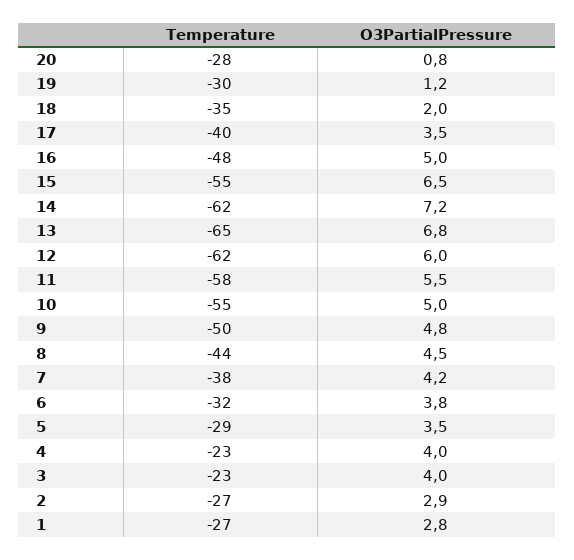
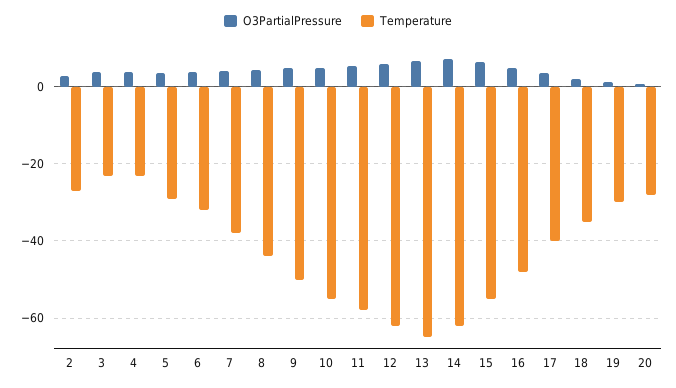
  {
    "Temperature": {
      "20": -28,
      "19": -30,
      "18": -35,
      "17": -40,
      "16": -48,
      "15": -55,
      "14": -62,
      "13": -65,
      "12": -62,
      "11": -58,
      "10": -55,
      "9": -50,
      "8": -44,
      "7": -38,
      "6": -32,
      "5": -29,
      "4": -23,
      "3": -23,
-     "2": -27,
+     "2": -27
-     "1": -27
    },
    "O3PartialPressure": {
      "20": 0.8,
      "19": 1.2,
      "18": 2,
      "17": 3.5,
      "16": 5,
      "15": 6.5,
      "14": 7.2,
      "13": 6.8,
      "12": 6,
      "11": 5.5,
      "10": 5,
      "9": 4.8,
      "8": 4.5,
      "7": 4.2,
      "6": 3.8,
      "5": 3.5,
      "4": 4,
      "3": 4,
-     "2": 2.9,
+     "2": 2.9
-     "1": 2.8
    }
  }

